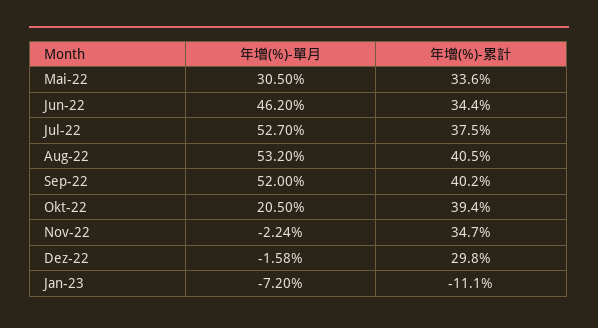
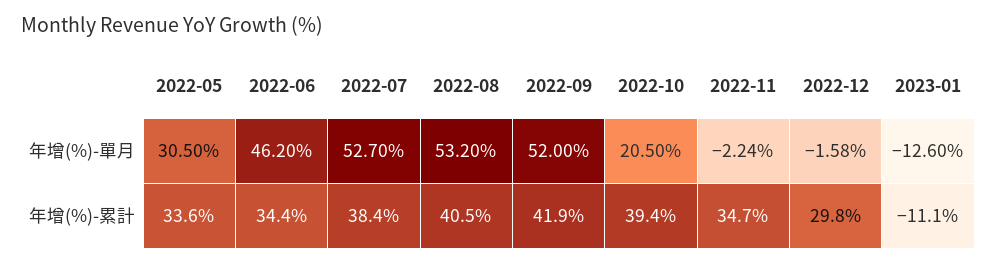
  {
    "年增(%)-單月": {
      "Mai-22": 30.5,
      "Jun-22": 46.2,
      "Jul-22": 52.7,
      "Aug-22": 53.2,
      "Sep-22": 52,
      "Okt-22": 20.5,
      "Nov-22": -2.24,
      "Dez-22": -1.58,
-     "Jan-23": -7.2
+     "Jan-23": -12.6
    },
    "年增(%)-累計": {
      "Mai-22": 33.6,
      "Jun-22": 34.4,
-     "Jul-22": 37.5,
+     "Jul-22": 38.4,
      "Aug-22": 40.5,
-     "Sep-22": 40.2,
+     "Sep-22": 41.9,
      "Okt-22": 39.4,
      "Nov-22": 34.7,
      "Dez-22": 29.8,
      "Jan-23": -11.1
    }
  }

